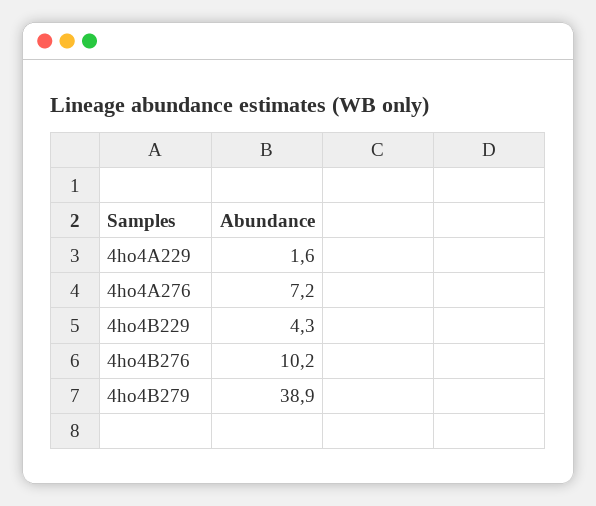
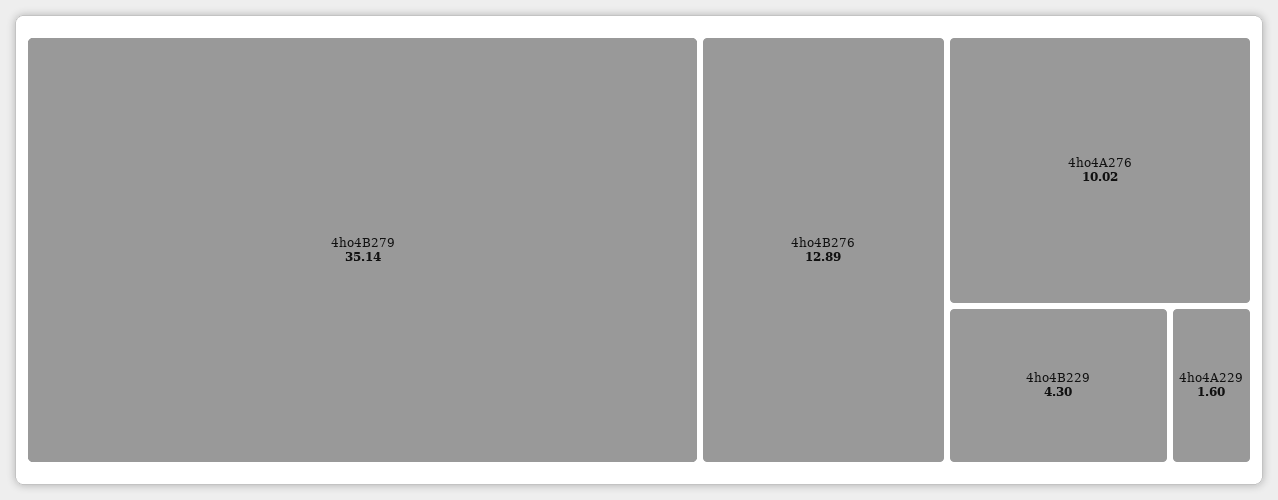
  {
    "4ho4A229": 1.6,
-   "4ho4A276": 7.2,
+   "4ho4A276": 10.02,
    "4ho4B229": 4.3,
-   "4ho4B276": 10.2,
+   "4ho4B276": 12.89,
-   "4ho4B279": 38.9
+   "4ho4B279": 35.14
  }

